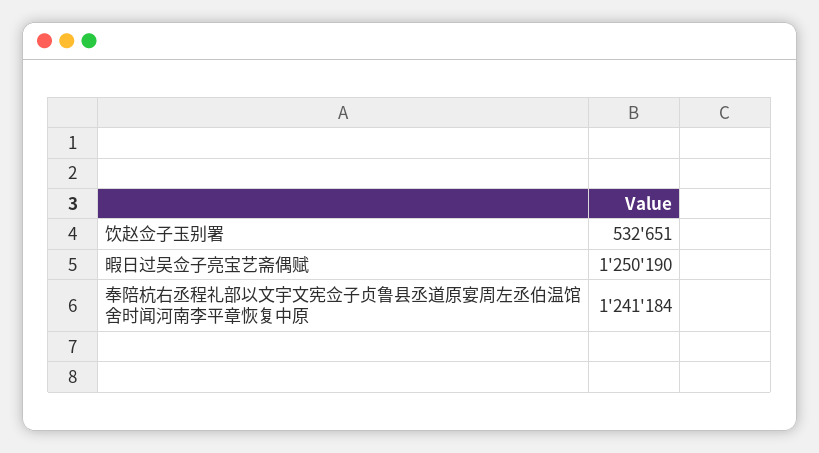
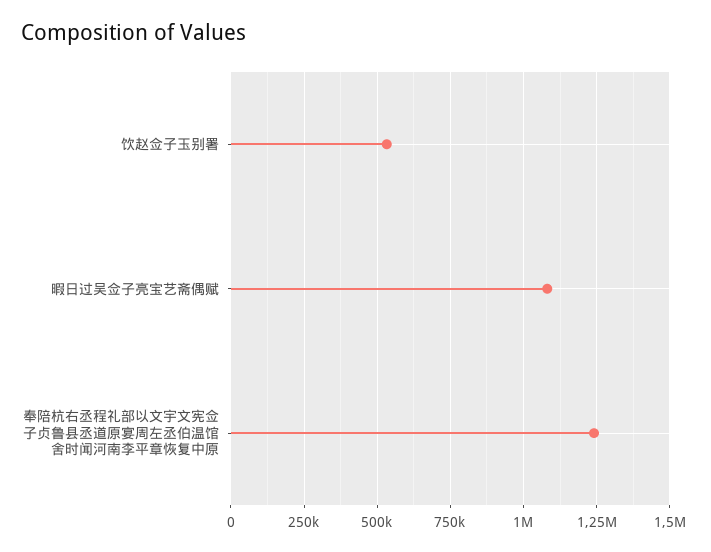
  {
    "饮赵佥子玉别署": 532651,
-   "暇日过吴佥子亮宝艺斋偶赋": 1250190,
+   "暇日过吴佥子亮宝艺斋偶赋": 1075000,
    "奉陪杭右丞程礼部以文宇文宪佥子贞鲁县丞道原宴周左丞伯温馆舍时闻河南李平章恢复中原": 1241184
  }

